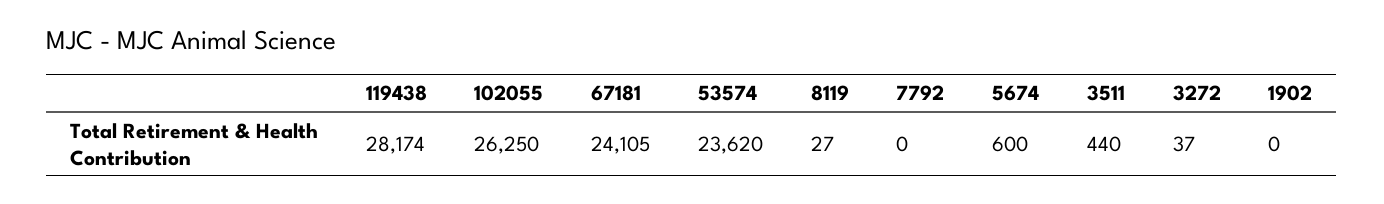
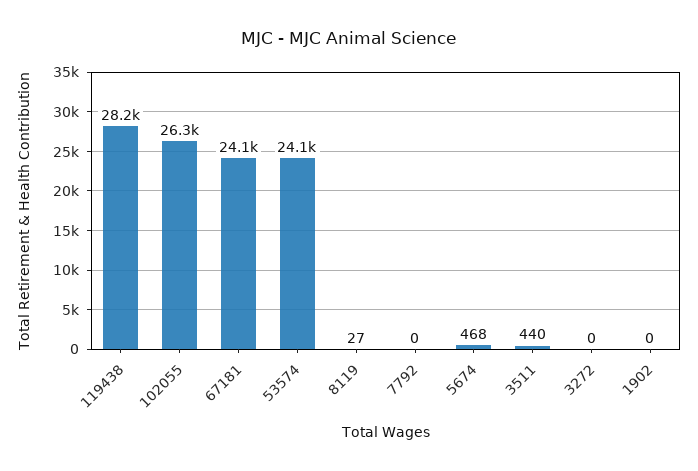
  {
    "119438": 28174,
    "102055": 26250,
    "67181": 24105,
-   "53574": 23620,
+   "53574": 24100,
    "8119": 27,
    "7792": 0,
-   "5674": 600,
+   "5674": 468,
    "3511": 440,
-   "3272": 37,
+   "3272": 0,
    "1902": 0
  }

